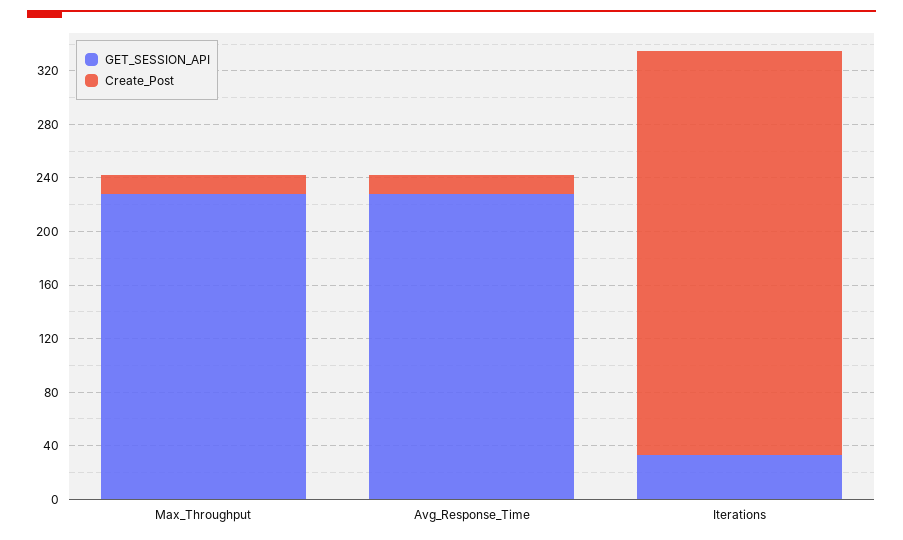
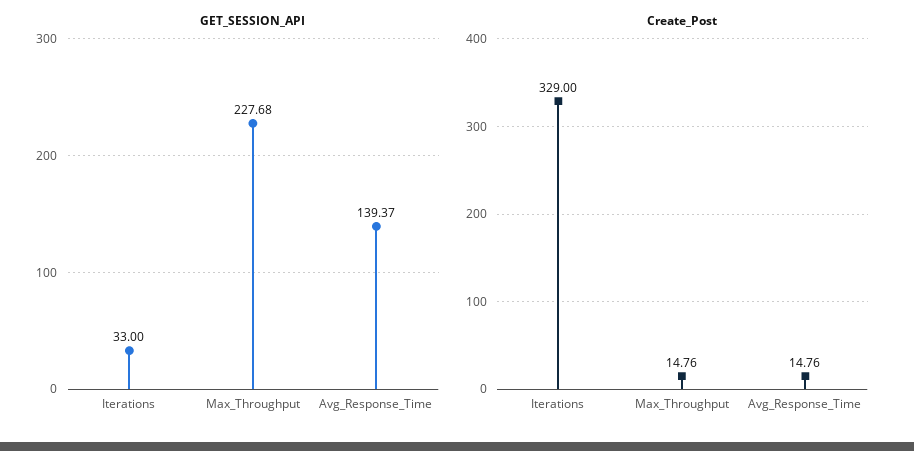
  {
    "GET_SESSION_API": {
      "Max_Throughput": 227.68,
-     "Avg_Response_Time": 230,
+     "Avg_Response_Time": 139.37,
      "Iterations": 33
    },
    "Create_Post": {
      "Max_Throughput": 14.76,
      "Avg_Response_Time": 14.76,
-     "Iterations": 300
+     "Iterations": 329
    }
  }

